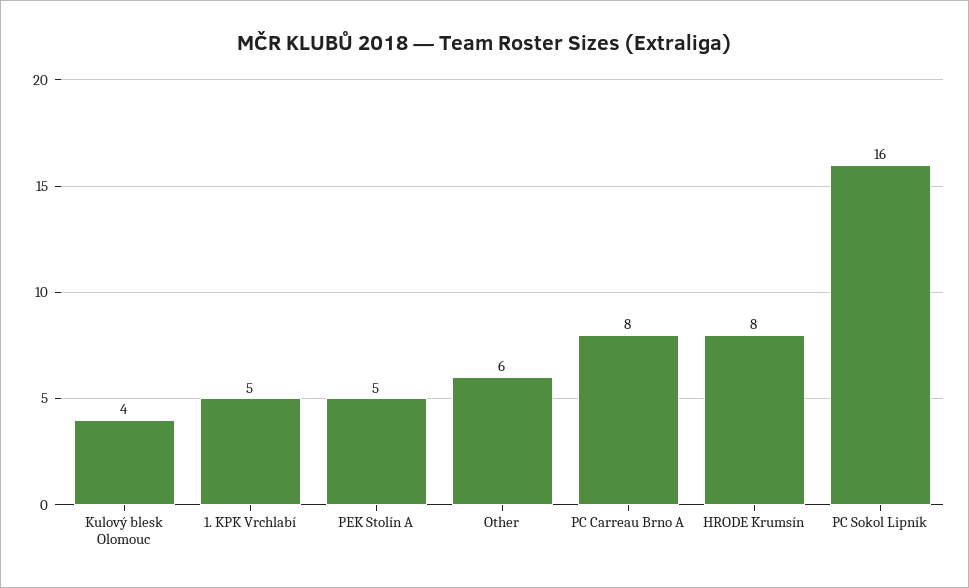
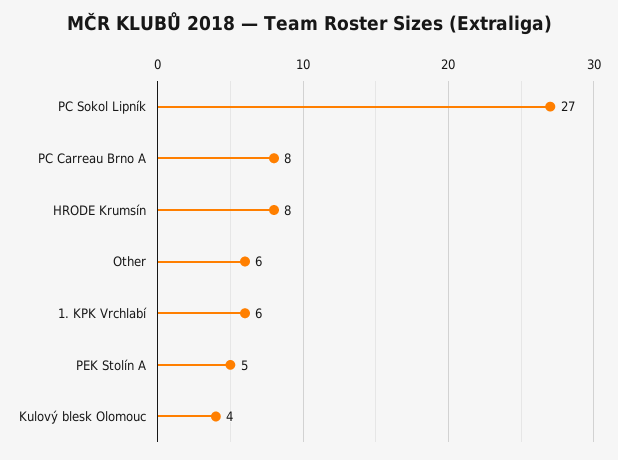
  {
    "Kulový blesk Olomouc": 4,
-   "1. KPK Vrchlabí": 5,
+   "1. KPK Vrchlabí": 6,
    "PEK Stolín A": 5,
    "Other": 6,
    "PC Carreau Brno A": 8,
    "HRODE Krumsín": 8,
-   "PC Sokol Lipník": 16
+   "PC Sokol Lipník": 27
  }

